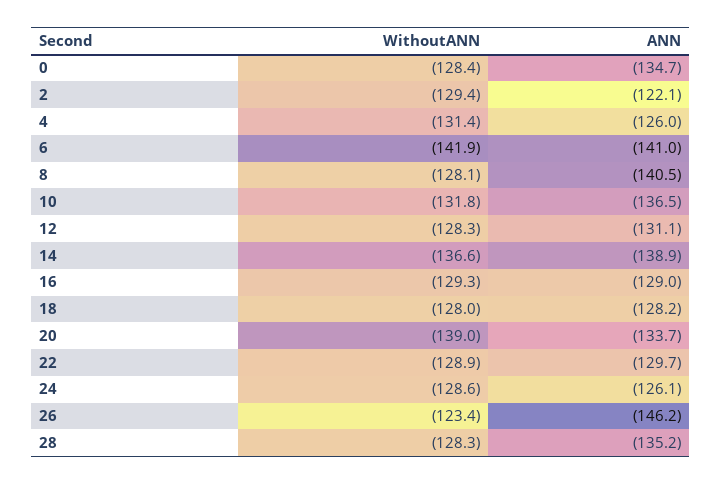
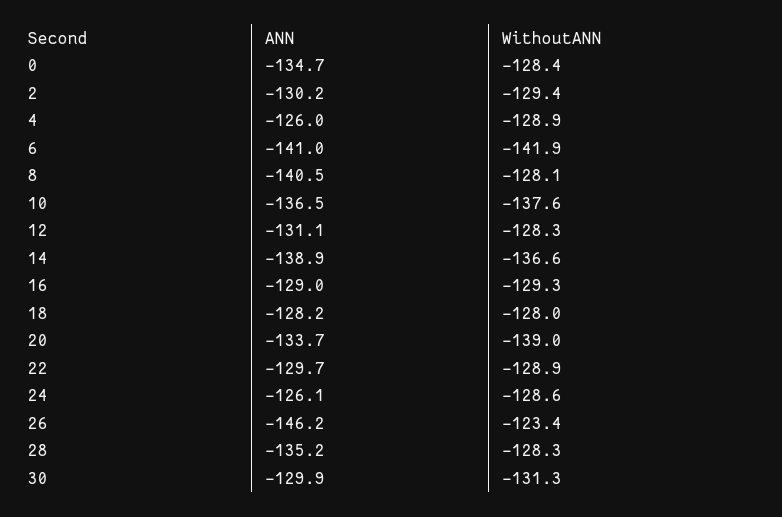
  {
    "WithoutANN": {
      "0": -128.4,
      "2": -129.4,
-     "4": -131.4,
+     "4": -128.9,
      "6": -141.9,
      "8": -128.1,
-     "10": -131.8,
+     "10": -137.6,
      "12": -128.3,
      "14": -136.6,
      "16": -129.3,
      "18": -128,
      "20": -139,
      "22": -128.9,
      "24": -128.6,
      "26": -123.4,
-     "28": -128.3
+     "28": -128.3,
+     "30": -131.3
    },
    "ANN": {
      "0": -134.7,
-     "2": -122.1,
+     "2": -130.2,
      "4": -126,
      "6": -141,
      "8": -140.5,
      "10": -136.5,
      "12": -131.1,
      "14": -138.9,
      "16": -129,
      "18": -128.2,
      "20": -133.7,
      "22": -129.7,
      "24": -126.1,
      "26": -146.2,
-     "28": -135.2
+     "28": -135.2,
+     "30": -129.9
    }
  }

